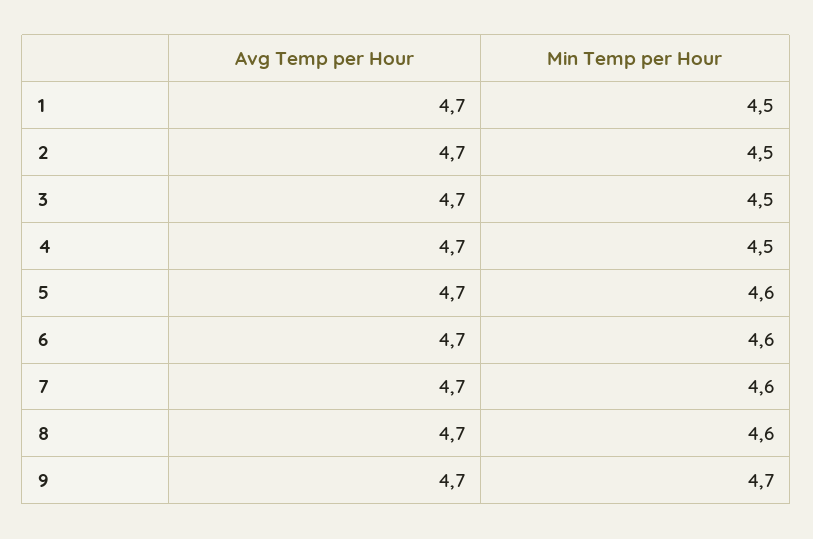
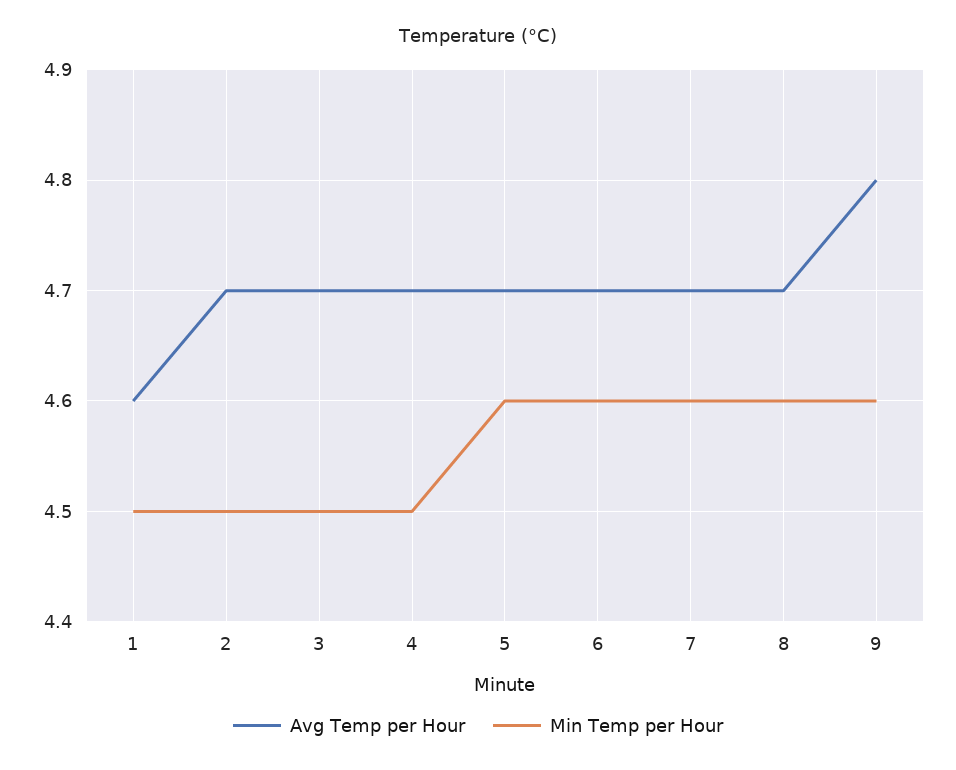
  {
    "Avg Temp per Hour": {
-     "1": 4.7,
+     "1": 4.6,
      "2": 4.7,
      "3": 4.7,
      "4": 4.7,
      "5": 4.7,
      "6": 4.7,
      "7": 4.7,
      "8": 4.7,
-     "9": 4.7
+     "9": 4.8
    },
    "Min Temp per Hour": {
      "1": 4.5,
      "2": 4.5,
      "3": 4.5,
      "4": 4.5,
      "5": 4.6,
      "6": 4.6,
      "7": 4.6,
      "8": 4.6,
-     "9": 4.7
+     "9": 4.6
    }
  }

